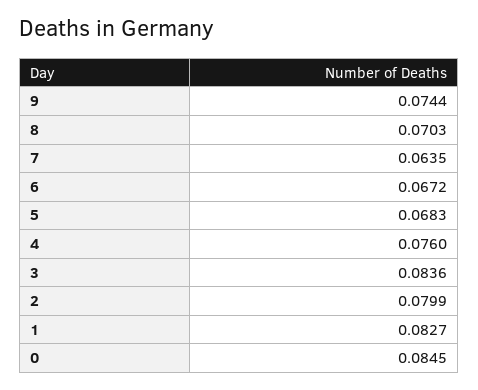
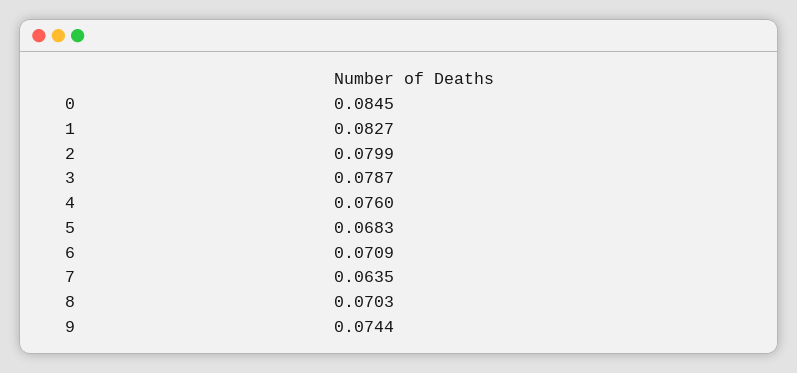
  {
    "9": 0.0744,
    "8": 0.0703,
    "7": 0.0635,
-   "6": 0.0672,
+   "6": 0.0709,
    "5": 0.0683,
    "4": 0.076,
-   "3": 0.0836,
+   "3": 0.0787,
    "2": 0.0799,
    "1": 0.0827,
    "0": 0.0845
  }

